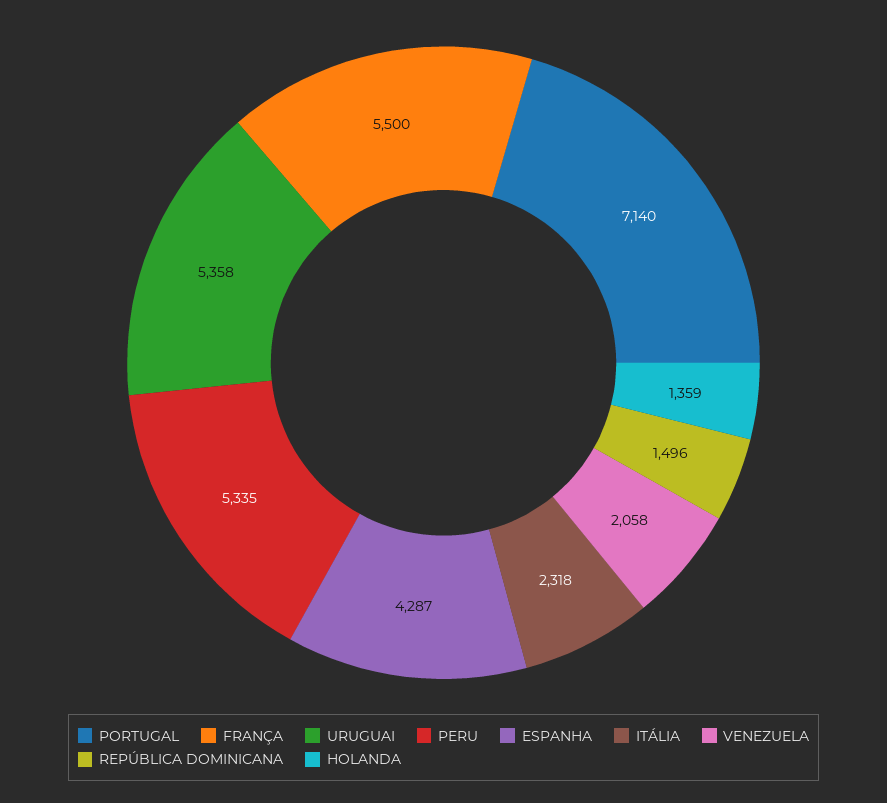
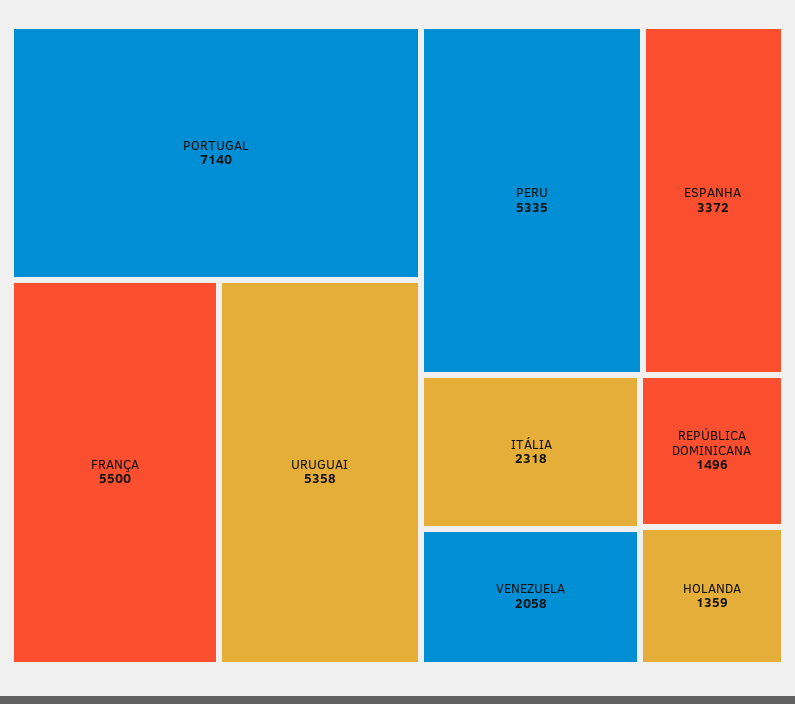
  {
    "PORTUGAL": 7140,
    "FRANÇA": 5500,
    "URUGUAI": 5358,
    "PERU": 5335,
-   "ESPANHA": 4287,
+   "ESPANHA": 3372,
    "ITÁLIA": 2318,
    "VENEZUELA": 2058,
    "REPÚBLICA DOMINICANA": 1496,
    "HOLANDA": 1359
  }

